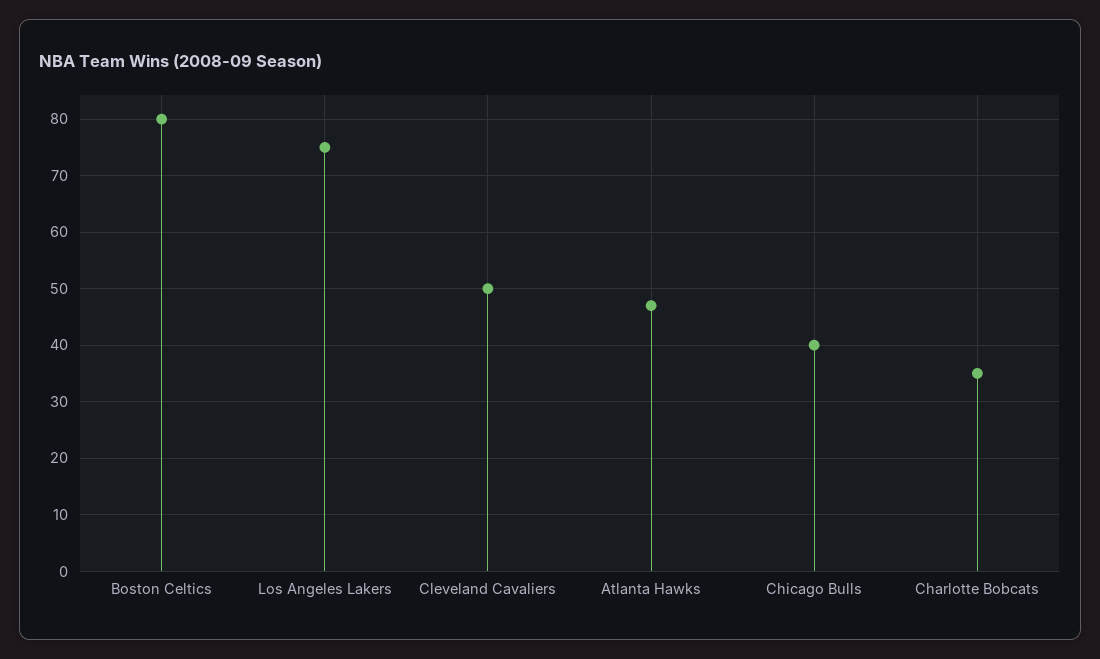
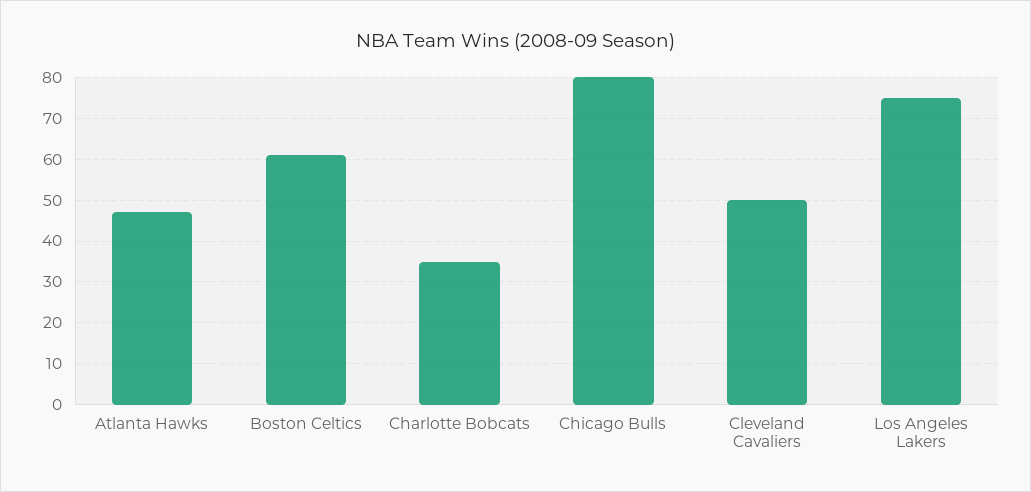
  {
-   "Boston Celtics": 80,
+   "Boston Celtics": 60,
    "Los Angeles Lakers": 75,
    "Cleveland Cavaliers": 50,
    "Atlanta Hawks": 45,
-   "Chicago Bulls": 40,
+   "Chicago Bulls": 80,
    "Charlotte Bobcats": 35
  }

